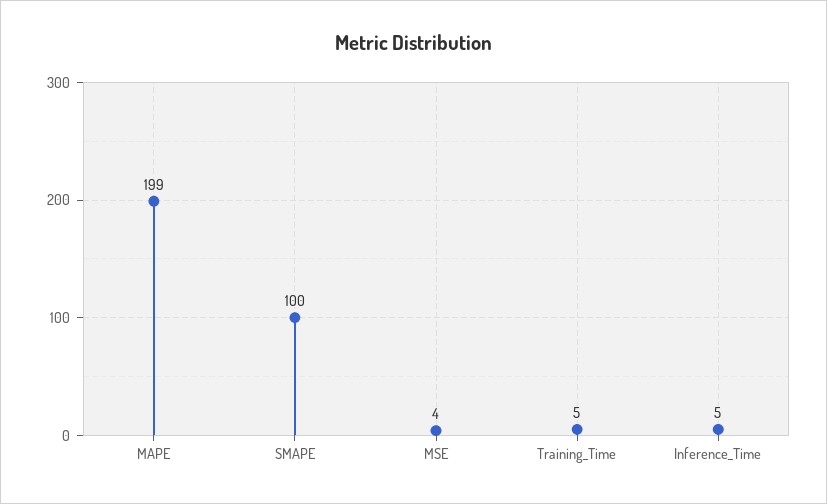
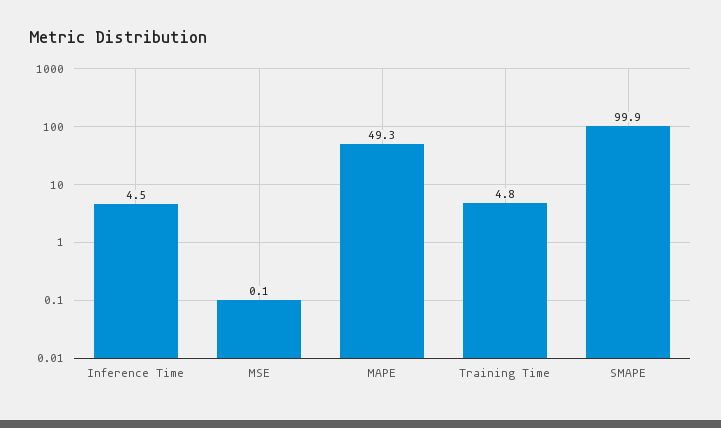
  {
-   "MAPE": 199,
+   "MAPE": 49.3,
    "SMAPE": 99.9,
-   "MSE": 4,
+   "MSE": 0.1,
    "Training_Time": 4.8,
    "Inference_Time": 4.5
  }

